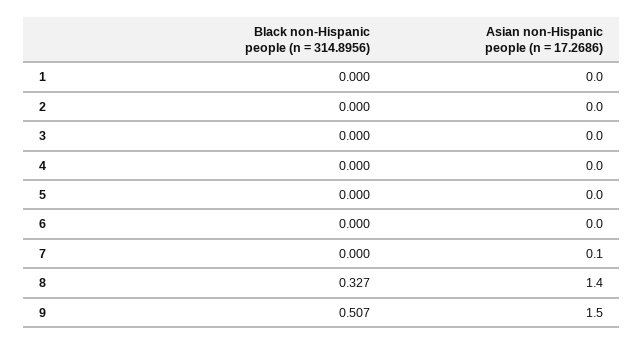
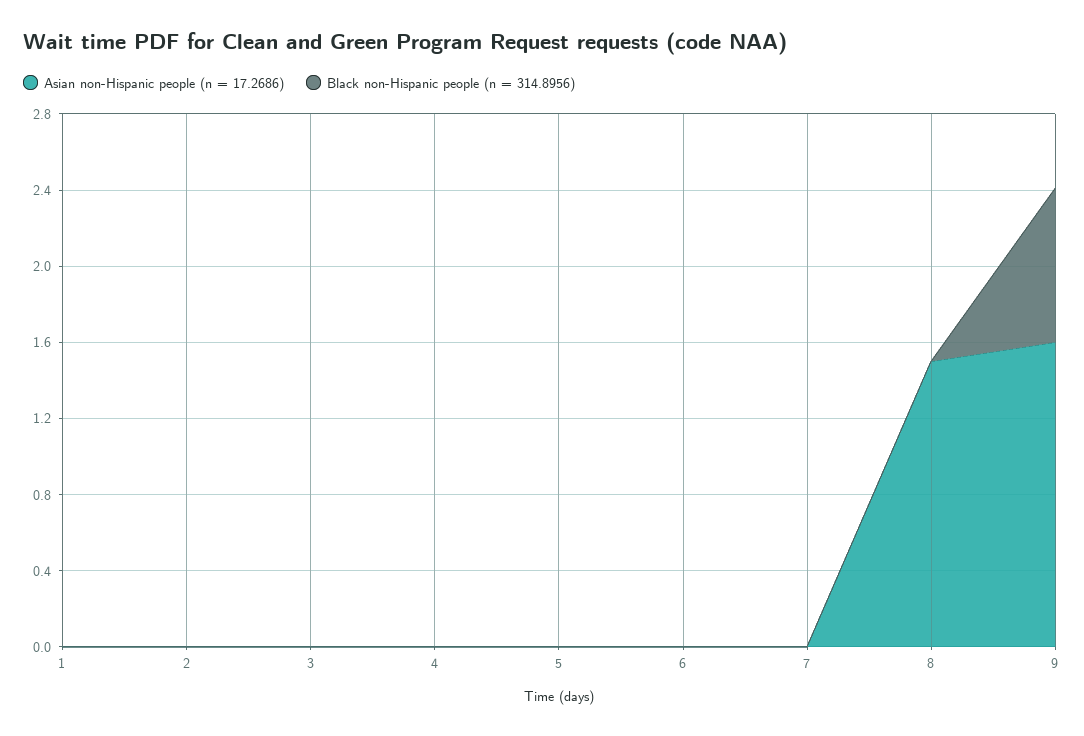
  {
    "Black non-Hispanic people (n = 314.8956)": {
      "1": 0,
      "2": 0,
      "3": 0,
      "4": 0,
      "5": 0,
      "6": 0,
      "7": 0,
-     "8": 0.327,
+     "8": 0,
-     "9": 0.507
+     "9": 0.8
    },
    "Asian non-Hispanic people (n = 17.2686)": {
      "1": 0,
      "2": 0,
      "3": 0,
      "4": 0,
      "5": 0,
      "6": 0,
-     "7": 0.1,
+     "7": 0,
-     "8": 1.4,
+     "8": 1.5,
-     "9": 1.5
+     "9": 1.6
    }
  }

